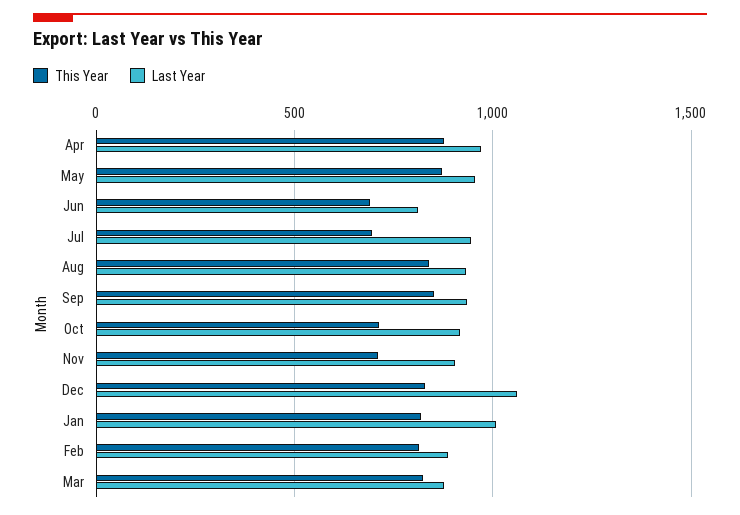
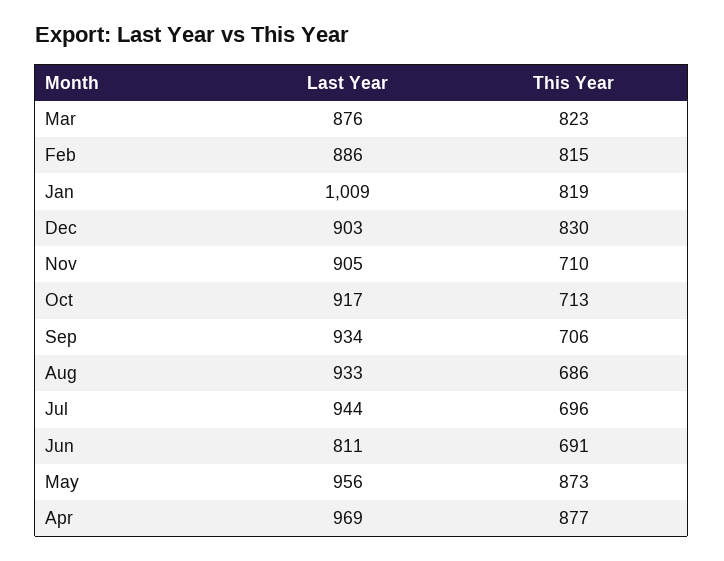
  {
    "This Year": {
      "Apr": 877,
      "May": 873,
      "Jun": 691,
      "Jul": 696,
-     "Aug": 850,
+     "Aug": 686,
-     "Sep": 850,
+     "Sep": 706,
      "Oct": 713,
      "Nov": 710,
      "Dec": 830,
      "Jan": 819,
      "Feb": 815,
      "Mar": 823
    },
    "Last Year": {
      "Apr": 969,
      "May": 956,
      "Jun": 811,
      "Jul": 944,
      "Aug": 933,
      "Sep": 934,
      "Oct": 917,
      "Nov": 905,
-     "Dec": 1050,
+     "Dec": 903,
      "Jan": 1009,
      "Feb": 886,
      "Mar": 876
    }
  }

